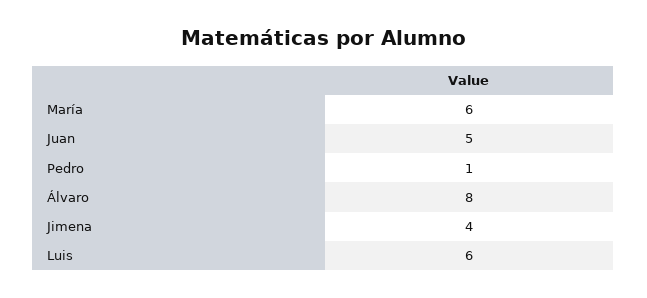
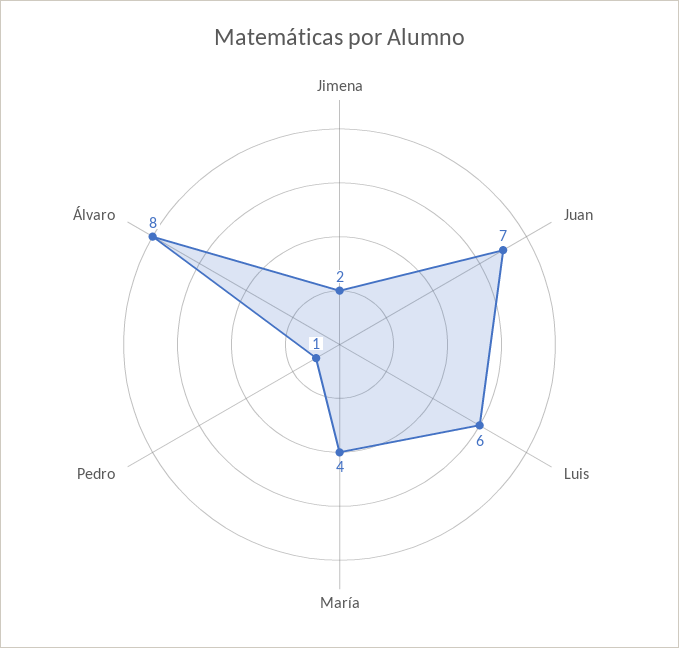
  {
-   "María": 6,
+   "María": 4,
-   "Juan": 5,
+   "Juan": 7,
    "Pedro": 1,
    "Álvaro": 8,
-   "Jimena": 4,
+   "Jimena": 2,
    "Luis": 6
  }

